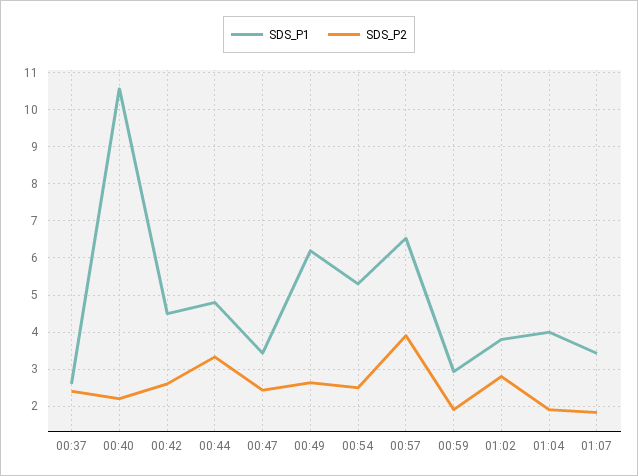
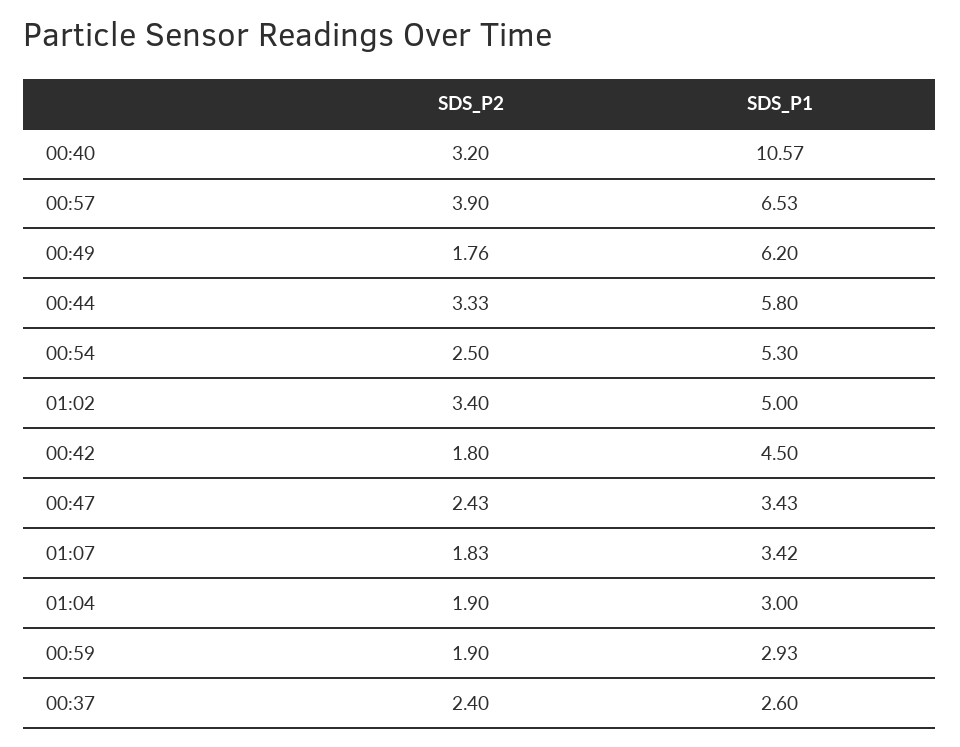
  {
    "SDS_P1": {
      "00:37": 2.6,
      "00:40": 10.57,
      "00:42": 4.5,
-     "00:44": 4.8,
+     "00:44": 5.8,
      "00:47": 3.43,
      "00:49": 6.2,
      "00:54": 5.3,
      "00:57": 6.53,
      "00:59": 2.93,
-     "01:02": 3.8,
+     "01:02": 5,
-     "01:04": 4,
+     "01:04": 3,
      "01:07": 3.42
    },
    "SDS_P2": {
      "00:37": 2.4,
-     "00:40": 2.2,
+     "00:40": 3.2,
-     "00:42": 2.6,
+     "00:42": 1.8,
      "00:44": 3.33,
      "00:47": 2.43,
-     "00:49": 2.6,
+     "00:49": 1.76,
      "00:54": 2.5,
      "00:57": 3.9,
      "00:59": 1.9,
-     "01:02": 2.8,
+     "01:02": 3.4,
      "01:04": 1.9,
      "01:07": 1.83
    }
  }

